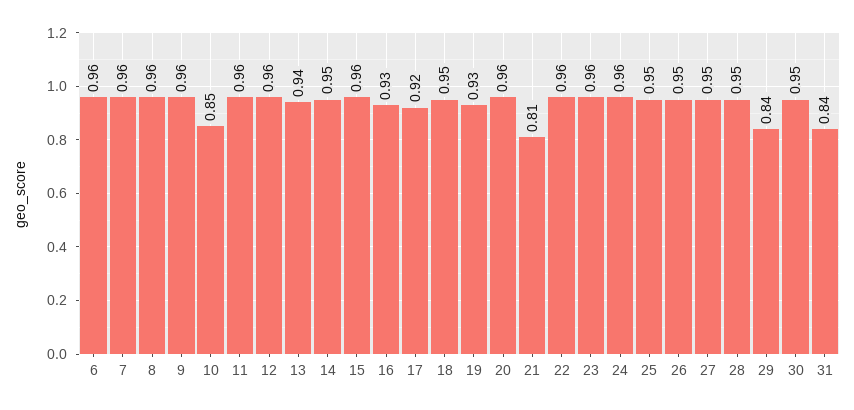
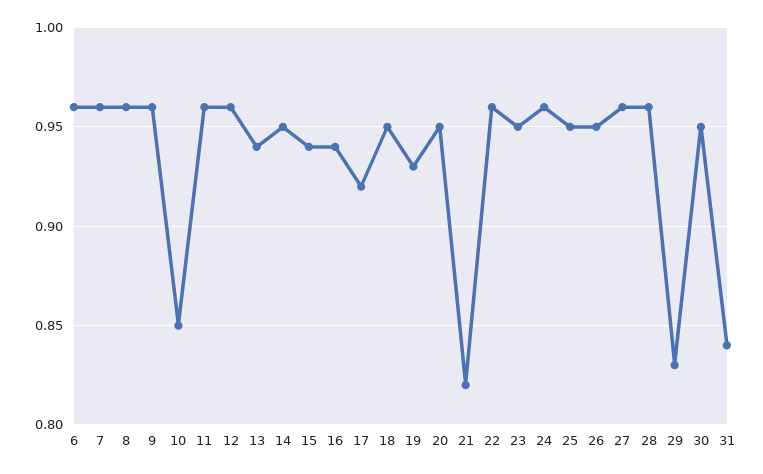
  {
    "6": 0.96,
    "7": 0.96,
    "8": 0.96,
    "9": 0.96,
    "10": 0.85,
    "11": 0.96,
    "12": 0.96,
    "13": 0.94,
    "14": 0.95,
-   "15": 0.96,
+   "15": 0.94,
-   "16": 0.93,
+   "16": 0.94,
    "17": 0.92,
    "18": 0.95,
    "19": 0.93,
-   "20": 0.96,
+   "20": 0.95,
-   "21": 0.81,
+   "21": 0.82,
    "22": 0.96,
-   "23": 0.96,
+   "23": 0.95,
    "24": 0.96,
    "25": 0.95,
    "26": 0.95,
-   "27": 0.95,
+   "27": 0.96,
-   "28": 0.95,
+   "28": 0.96,
-   "29": 0.84,
+   "29": 0.83,
    "30": 0.95,
    "31": 0.84
  }

